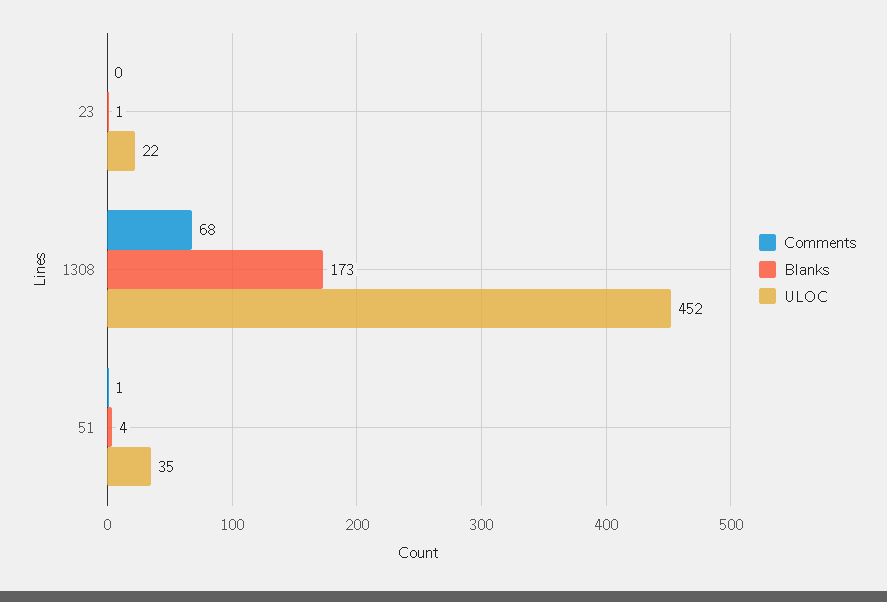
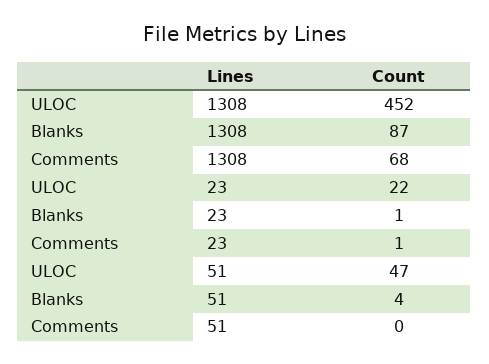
  {
    "Comments": {
-     "23": 0,
+     "23": 1,
      "1308": 68,
-     "51": 1
+     "51": 0
    },
    "Blanks": {
      "23": 1,
-     "1308": 173,
+     "1308": 87,
      "51": 4
    },
    "ULOC": {
      "23": 22,
      "1308": 452,
-     "51": 35
+     "51": 47
    }
  }

